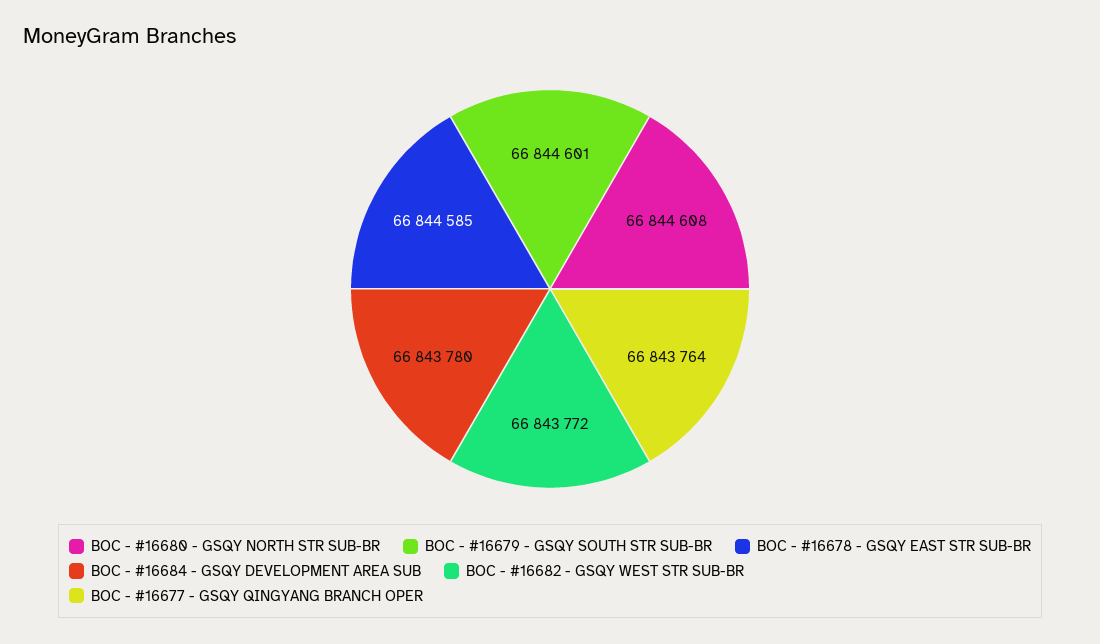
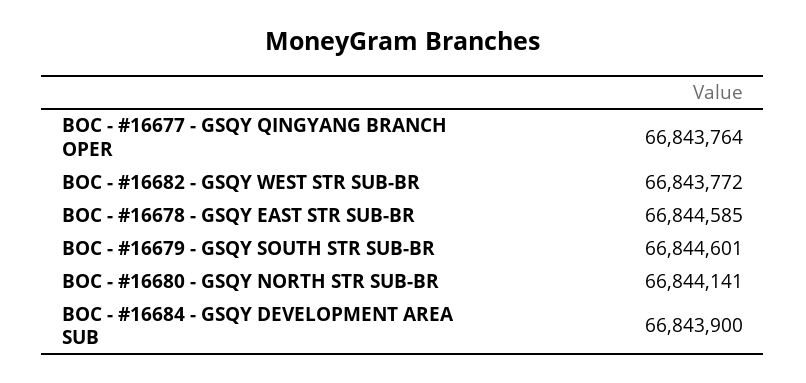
  {
-   "BOC - #16680 - GSQY NORTH STR SUB-BR": 66844608,
+   "BOC - #16680 - GSQY NORTH STR SUB-BR": 66844141,
    "BOC - #16679 - GSQY SOUTH STR SUB-BR": 66844601,
    "BOC - #16678 - GSQY EAST STR SUB-BR": 66844585,
-   "BOC - #16684 - GSQY DEVELOPMENT AREA SUB": 66843780,
+   "BOC - #16684 - GSQY DEVELOPMENT AREA SUB": 66843900,
    "BOC - #16682 - GSQY WEST STR SUB-BR": 66843772,
    "BOC - #16677 - GSQY QINGYANG BRANCH OPER": 66843764
  }

